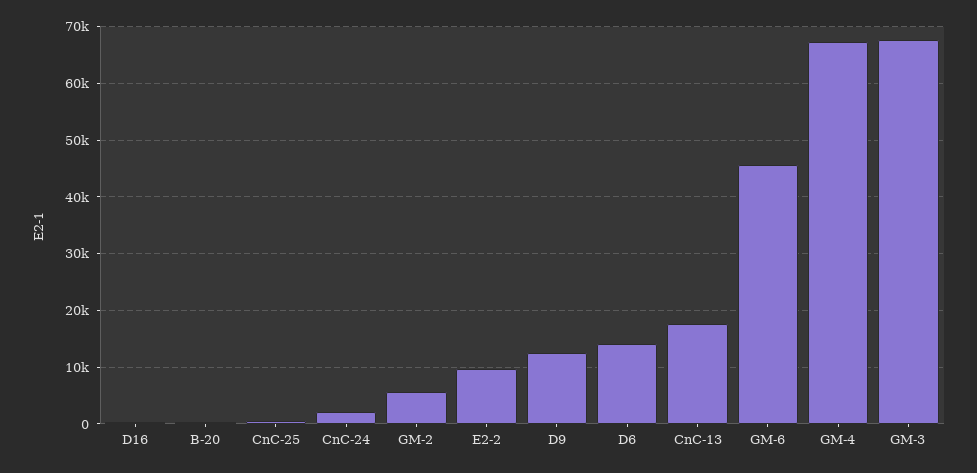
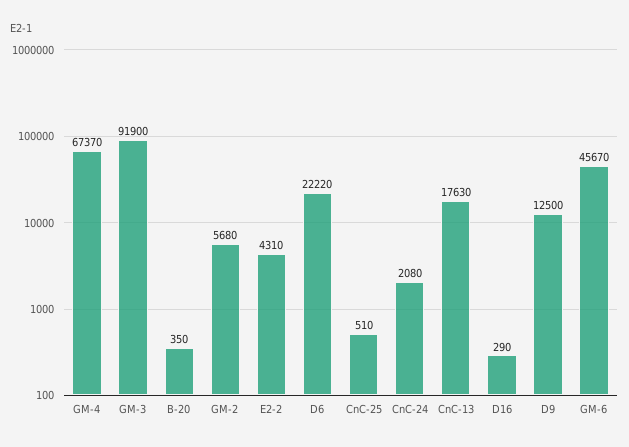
  {
    "D16": 290,
    "B-20": 350,
    "CnC-25": 510,
    "CnC-24": 2080,
    "GM-2": 5680,
-   "E2-2": 10000,
+   "E2-2": 4310,
    "D9": 12500,
-   "D6": 14000,
+   "D6": 22220,
    "CnC-13": 17630,
    "GM-6": 45670,
    "GM-4": 67370,
-   "GM-3": 68000
+   "GM-3": 91900
  }

